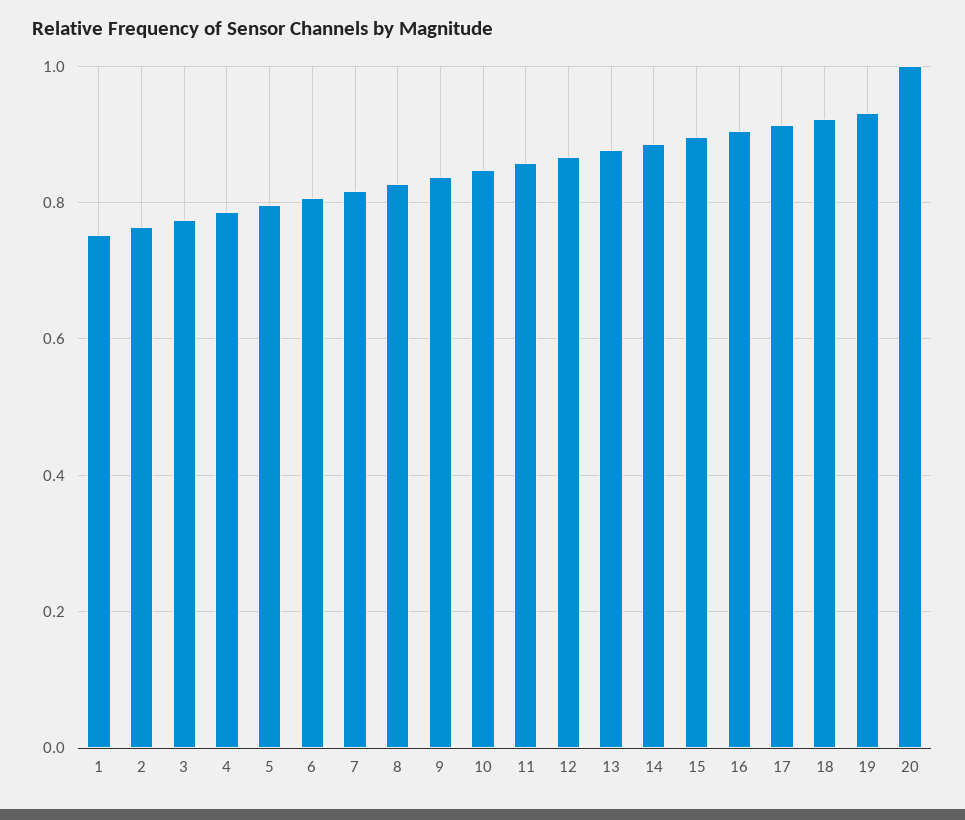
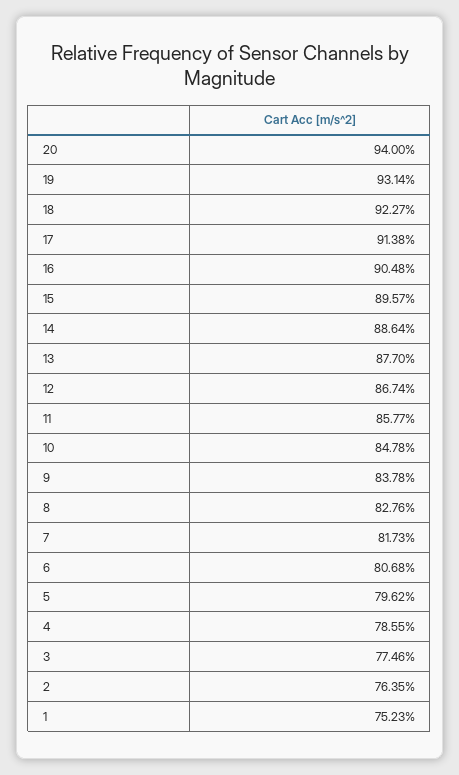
  {
    "1": 0.7523,
    "2": 0.7635,
    "3": 0.7746,
    "4": 0.7855,
    "5": 0.7962,
    "6": 0.8068,
    "7": 0.8173,
    "8": 0.8276,
    "9": 0.8378,
    "10": 0.8478,
    "11": 0.8577,
    "12": 0.8674,
    "13": 0.877,
    "14": 0.8864,
    "15": 0.8957,
    "16": 0.9048,
    "17": 0.9138,
    "18": 0.9227,
    "19": 0.9314,
-   "20": 1
+   "20": 0.94
  }

